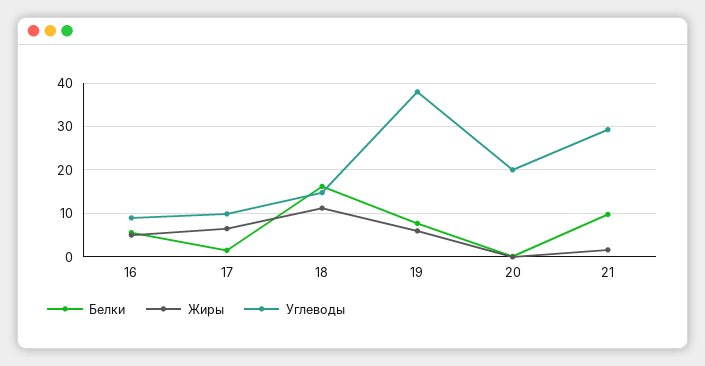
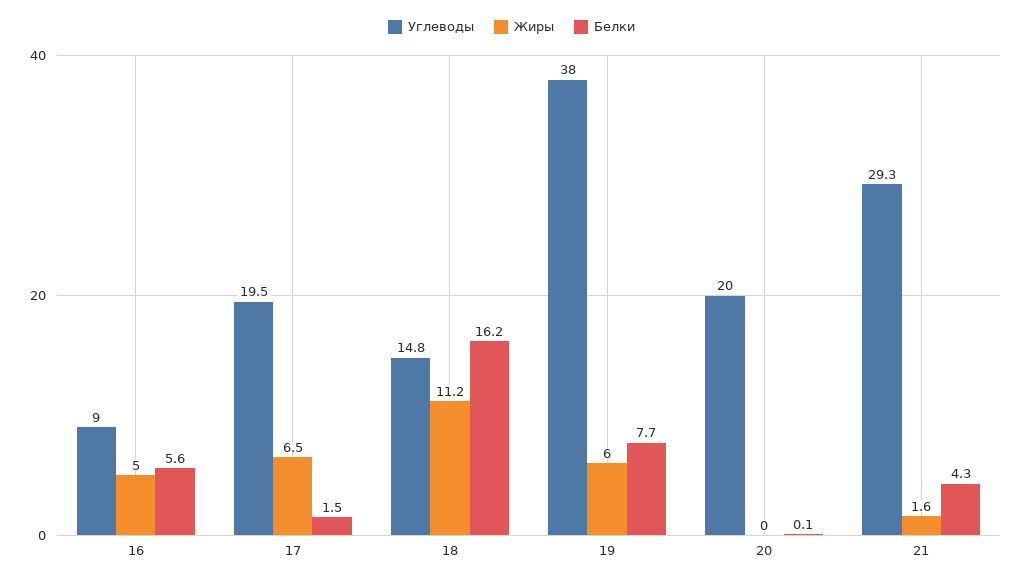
  {
    "Белки": {
      "16": 5.6,
      "17": 1.5,
      "18": 16.2,
      "19": 7.7,
      "20": 0.1,
-     "21": 10
+     "21": 4.3
    },
    "Жиры": {
      "16": 5,
      "17": 6.5,
      "18": 11.2,
      "19": 6,
      "20": 0,
      "21": 1.6
    },
    "Углеводы": {
      "16": 9,
-     "17": 10,
+     "17": 19.5,
      "18": 14.8,
      "19": 38,
      "20": 20,
      "21": 29.3
    }
  }

